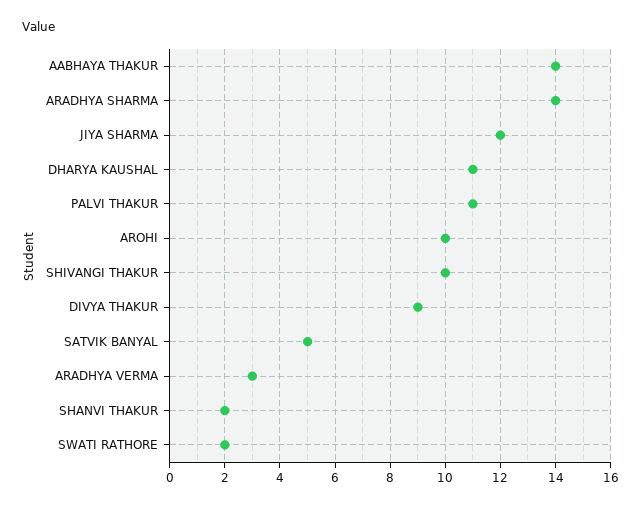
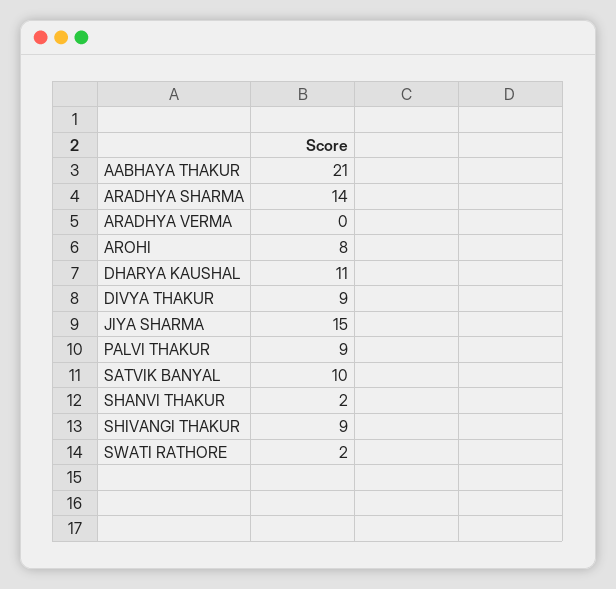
  {
-   "AABHAYA THAKUR": 14,
+   "AABHAYA THAKUR": 21,
    "ARADHYA SHARMA": 14,
-   "JIYA SHARMA": 12,
+   "JIYA SHARMA": 15,
    "DHARYA KAUSHAL": 11,
-   "PALVI THAKUR": 11,
+   "PALVI THAKUR": 9,
-   "AROHI": 10,
+   "AROHI": 8,
-   "SHIVANGI THAKUR": 10,
+   "SHIVANGI THAKUR": 9,
    "DIVYA THAKUR": 9,
-   "SATVIK BANYAL": 5,
+   "SATVIK BANYAL": 10,
-   "ARADHYA VERMA": 3,
+   "ARADHYA VERMA": 0,
    "SHANVI THAKUR": 2,
    "SWATI RATHORE": 2
  }

